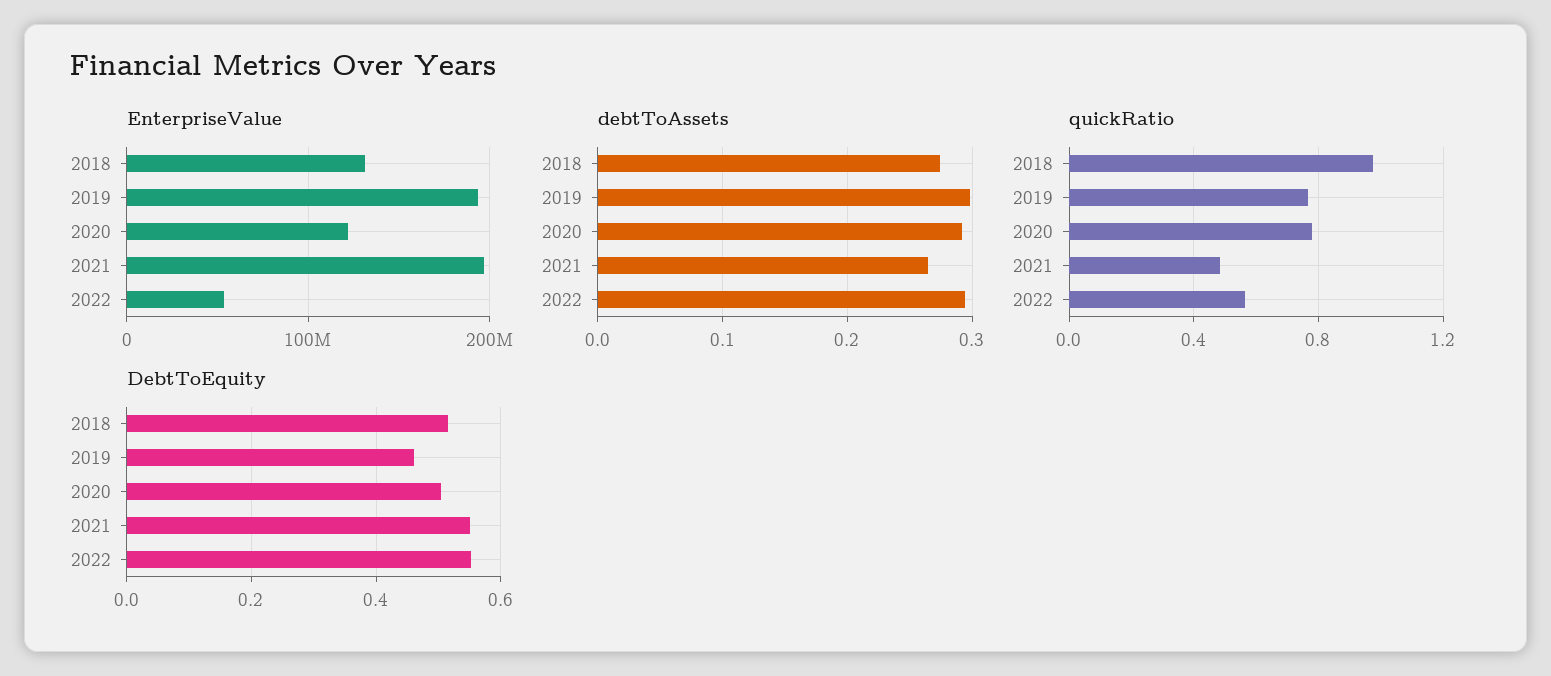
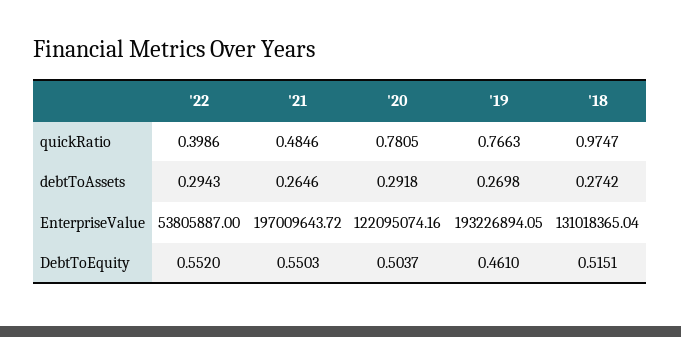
  {
    "EnterpriseValue": {
      "2018": 131018365.04,
      "2019": 193226894.05,
      "2020": 122095074.16,
      "2021": 197009643.72,
      "2022": 53805887
    },
    "debtToAssets": {
      "2018": 0.2742,
-     "2019": 0.3,
+     "2019": 0.2698,
      "2020": 0.2918,
      "2021": 0.2646,
      "2022": 0.2943
    },
    "quickRatio": {
      "2018": 0.9747,
      "2019": 0.7663,
      "2020": 0.7805,
      "2021": 0.4846,
-     "2022": 0.55
+     "2022": 0.3986
    },
    "DebtToEquity": {
      "2018": 0.5151,
      "2019": 0.461,
      "2020": 0.5037,
      "2021": 0.5503,
      "2022": 0.552
    }
  }

